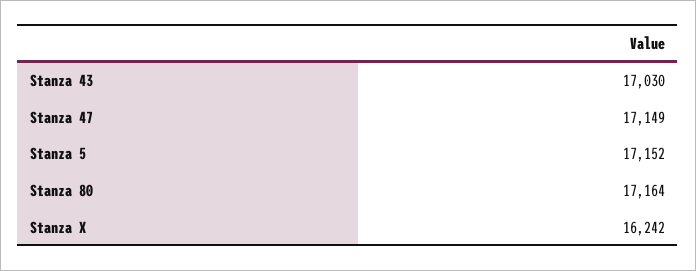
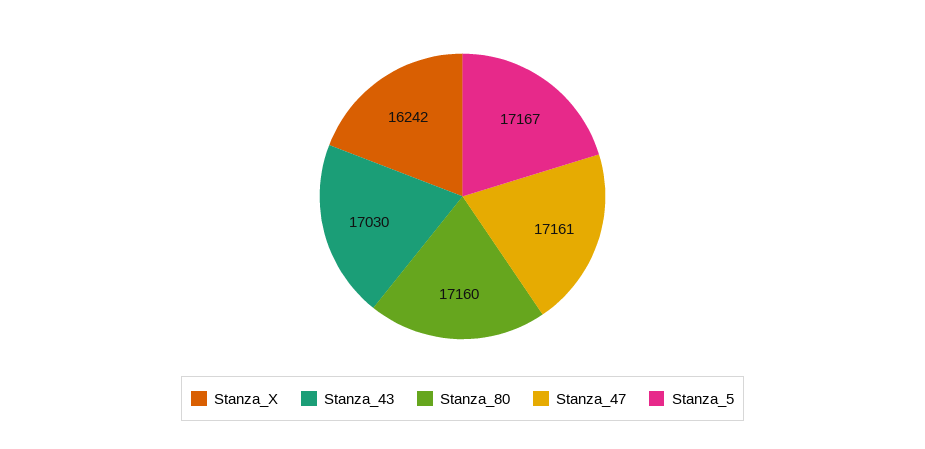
  {
    "Stanza 43": 17030,
-   "Stanza 47": 17149,
+   "Stanza 47": 17161,
-   "Stanza 5": 17152,
+   "Stanza 5": 17167,
-   "Stanza 80": 17164,
+   "Stanza 80": 17160,
    "Stanza X": 16242
  }

